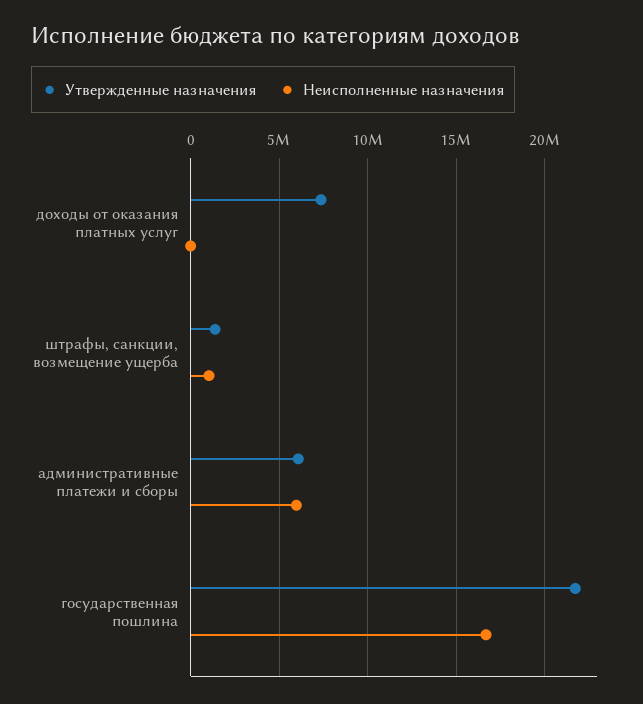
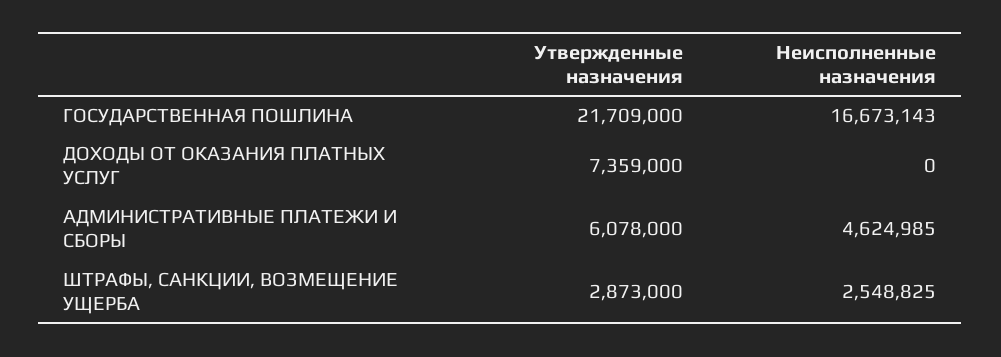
  {
    "Утвержденные назначения": {
      "доходы от оказания платных услуг": 7359000,
-     "штрафы, санкции, возмещение ущерба": 1500000,
+     "штрафы, санкции, возмещение ущерба": 2873000,
      "административные платежи и сборы": 6078000,
      "государственная пошлина": 21709000
    },
    "Неисполненные назначения": {
      "доходы от оказания платных услуг": 0,
-     "штрафы, санкции, возмещение ущерба": 1000000,
+     "штрафы, санкции, возмещение ущерба": 2548825,
-     "административные платежи и сборы": 6000000,
+     "административные платежи и сборы": 4624985,
      "государственная пошлина": 16673143
    }
  }

